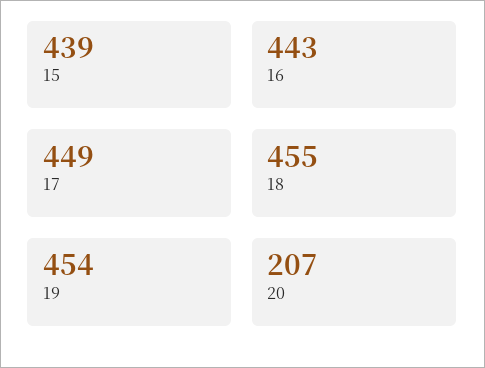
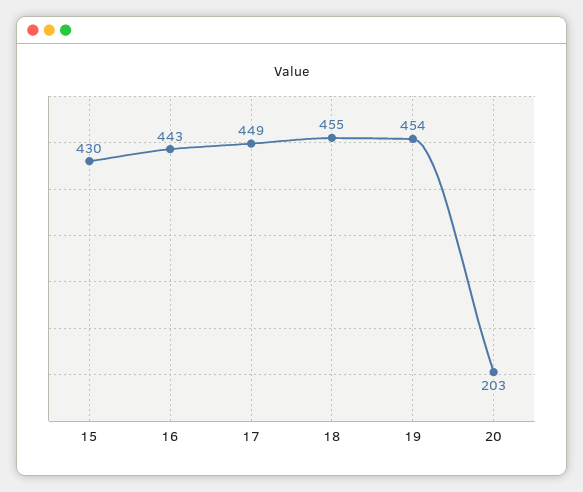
  {
-   "15": 439,
+   "15": 430,
    "16": 443,
    "17": 449,
    "18": 455,
    "19": 454,
-   "20": 207
+   "20": 203
  }

